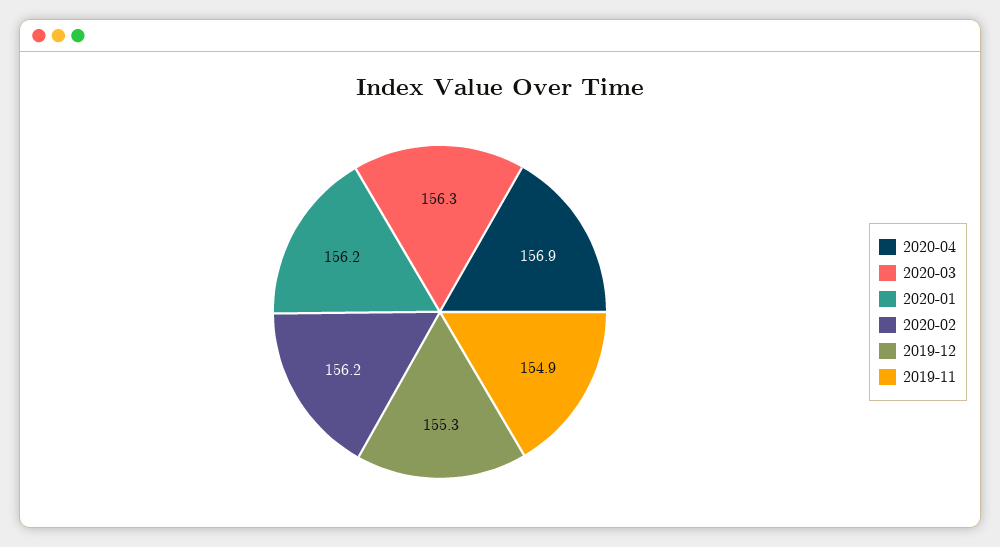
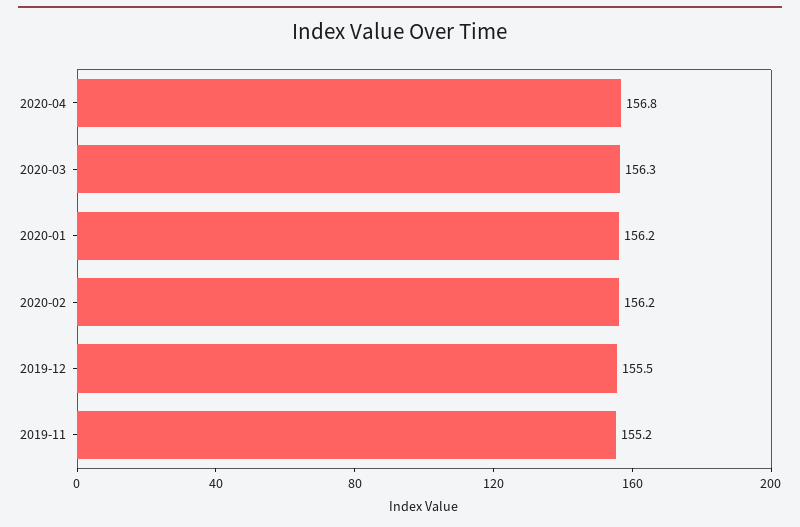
  {
-   "2020-04": 156.9,
+   "2020-04": 156.8,
    "2020-03": 156.3,
    "2020-01": 156.2,
    "2020-02": 156.2,
-   "2019-12": 155.3,
+   "2019-12": 155.5,
-   "2019-11": 154.9
+   "2019-11": 155.2
  }

